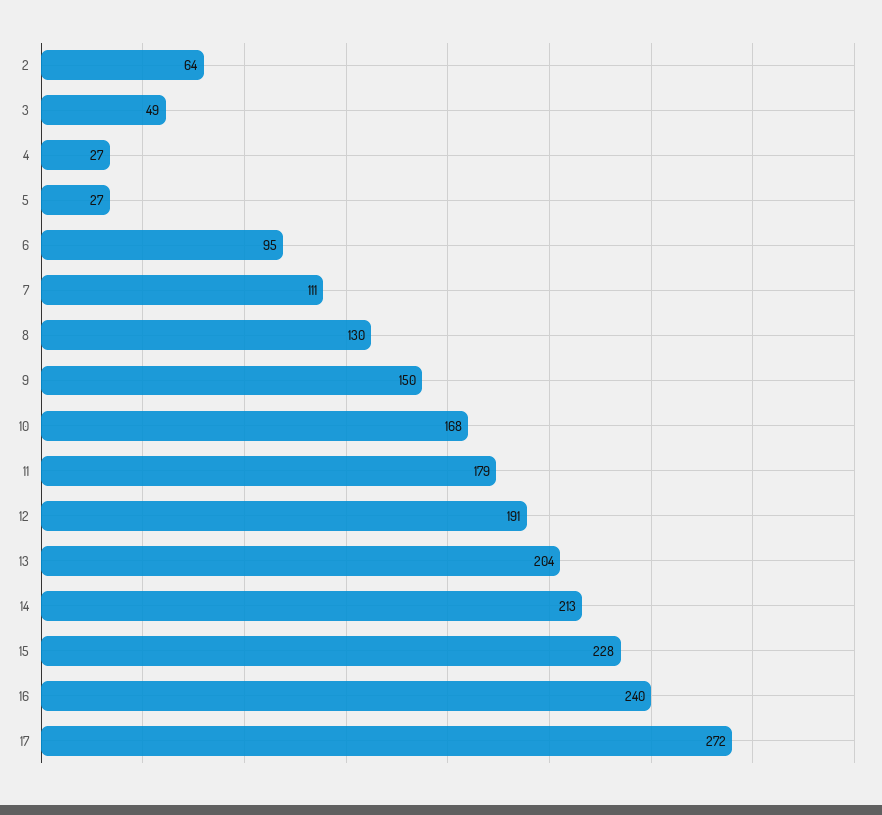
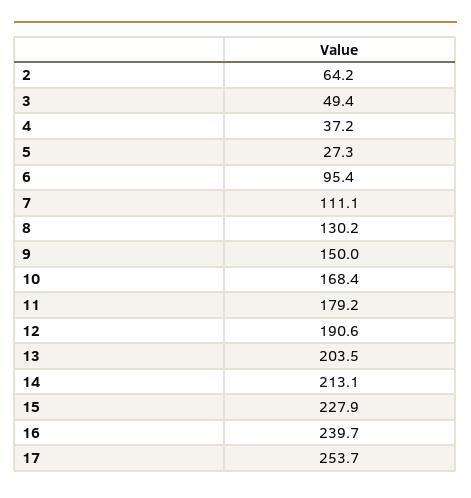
  {
    "2": 64.2,
    "3": 49.4,
-   "4": 27,
+   "4": 37.2,
    "5": 27.3,
    "6": 95.4,
    "7": 111.1,
    "8": 130.2,
    "9": 150,
    "10": 168.4,
    "11": 179.2,
    "12": 190.6,
    "13": 203.5,
    "14": 213.1,
    "15": 227.9,
    "16": 239.7,
-   "17": 272
+   "17": 253.7
  }

